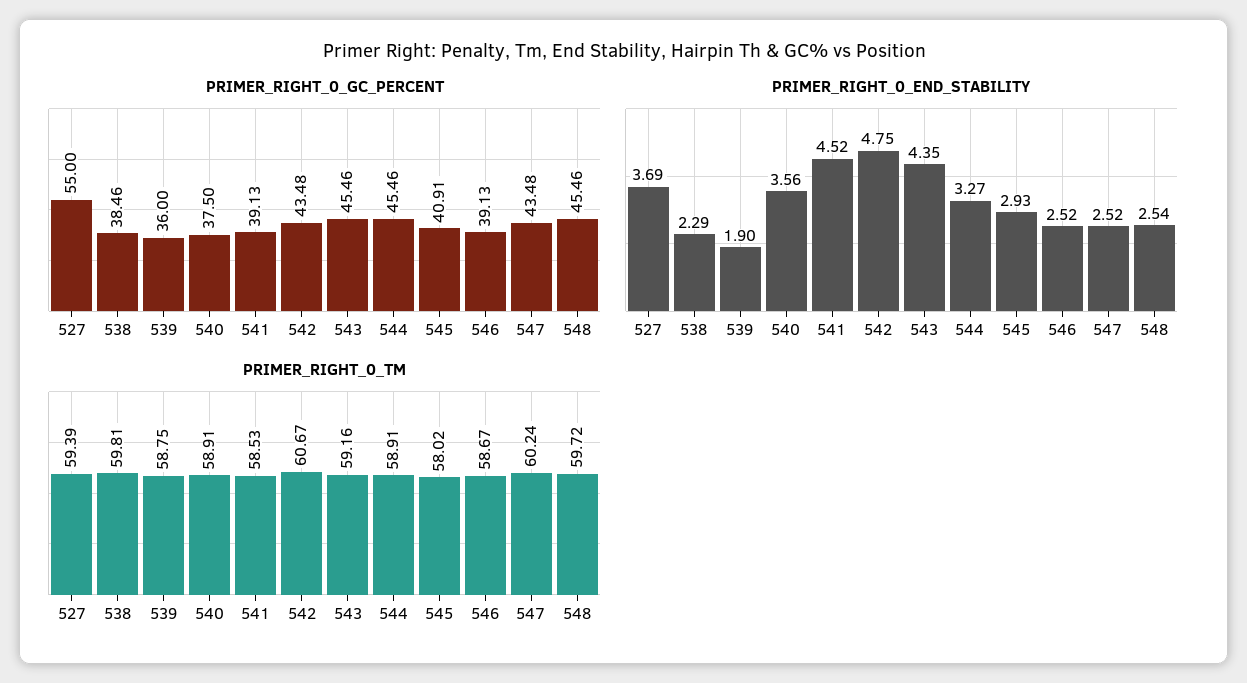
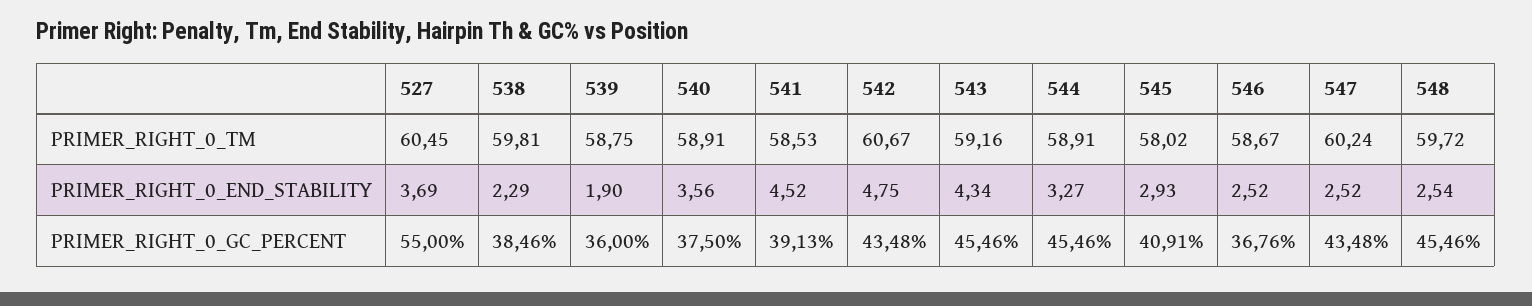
  {
    "PRIMER_RIGHT_0_GC_PERCENT": {
      "527": 55,
      "538": 38.46,
      "539": 36,
      "540": 37.5,
      "541": 39.13,
      "542": 43.48,
      "543": 45.46,
      "544": 45.46,
      "545": 40.91,
-     "546": 39.13,
+     "546": 36.76,
      "547": 43.48,
      "548": 45.46
    },
    "PRIMER_RIGHT_0_END_STABILITY": {
      "527": 3.69,
      "538": 2.29,
      "539": 1.9,
      "540": 3.56,
      "541": 4.52,
      "542": 4.75,
-     "543": 4.35,
+     "543": 4.34,
      "544": 3.27,
      "545": 2.93,
      "546": 2.52,
      "547": 2.52,
      "548": 2.54
    },
    "PRIMER_RIGHT_0_TM": {
-     "527": 59.39,
+     "527": 60.45,
      "538": 59.81,
      "539": 58.75,
      "540": 58.91,
      "541": 58.53,
      "542": 60.67,
      "543": 59.16,
      "544": 58.91,
      "545": 58.02,
      "546": 58.67,
      "547": 60.24,
      "548": 59.72
    }
  }

